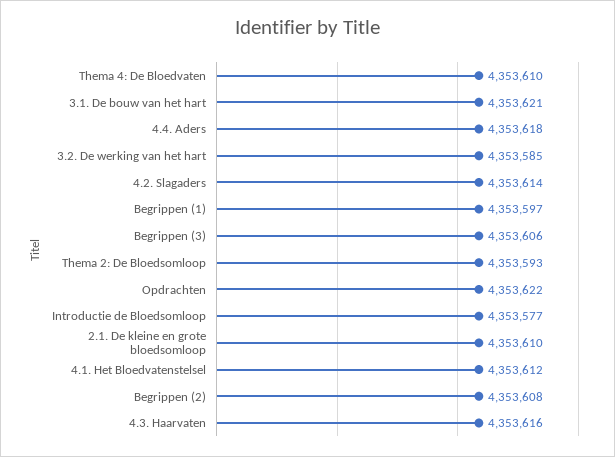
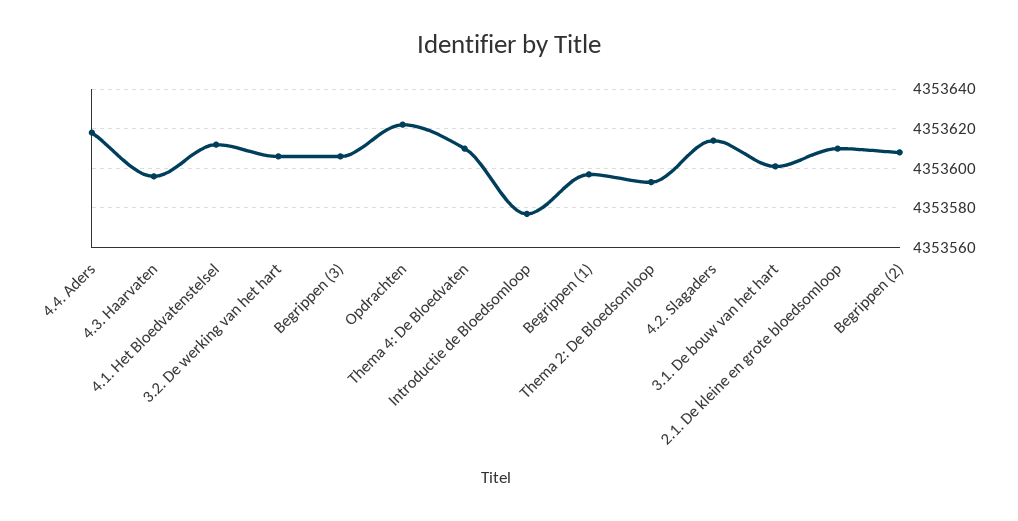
  {
    "Thema 4: De Bloedvaten": 4353610,
-   "3.1. De bouw van het hart": 4353621,
+   "3.1. De bouw van het hart": 4353600,
    "4.4. Aders": 4353618,
-   "3.2. De werking van het hart": 4353585,
+   "3.2. De werking van het hart": 4353605,
    "4.2. Slagaders": 4353614,
    "Begrippen (1)": 4353597,
    "Begrippen (3)": 4353606,
    "Thema 2: De Bloedsomloop": 4353593,
    "Opdrachten": 4353622,
    "Introductie de Bloedsomloop": 4353577,
    "2.1. De kleine en grote bloedsomloop": 4353610,
    "4.1. Het Bloedvatenstelsel": 4353612,
    "Begrippen (2)": 4353608,
-   "4.3. Haarvaten": 4353616
+   "4.3. Haarvaten": 4353595
  }

